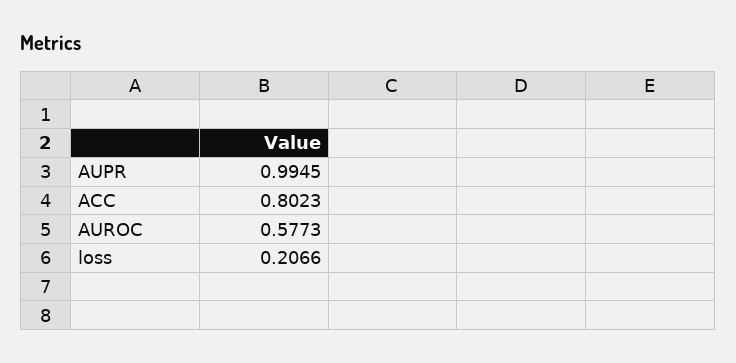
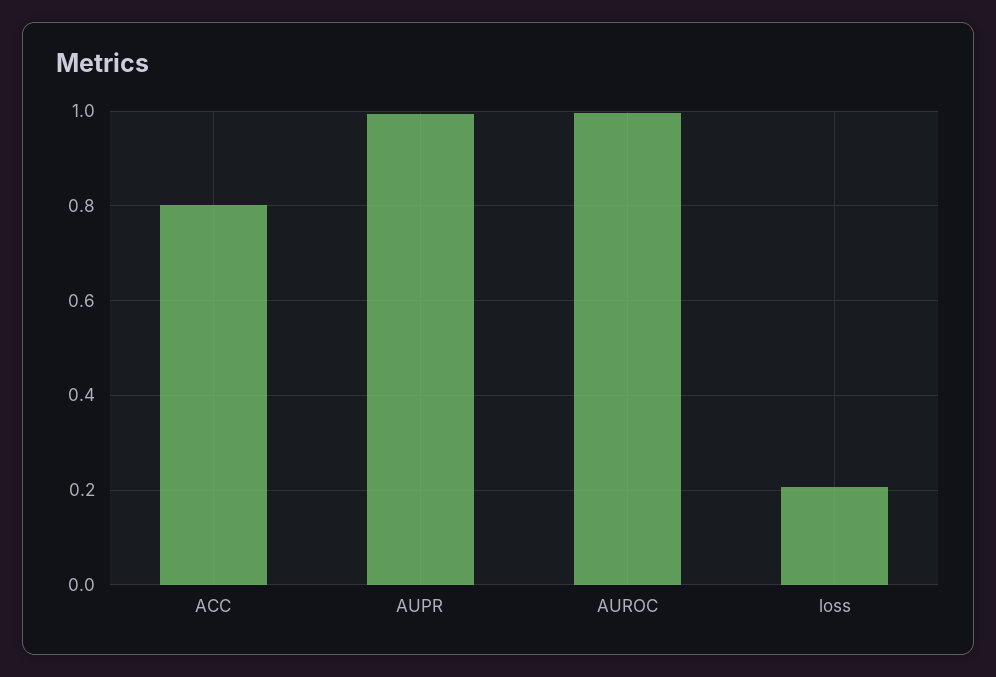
  {
    "AUPR": 0.9945,
    "ACC": 0.8023,
-   "AUROC": 0.5773,
+   "AUROC": 1,
    "loss": 0.2066
  }

